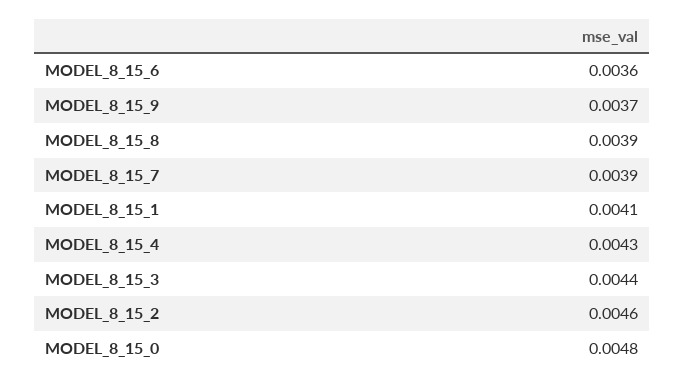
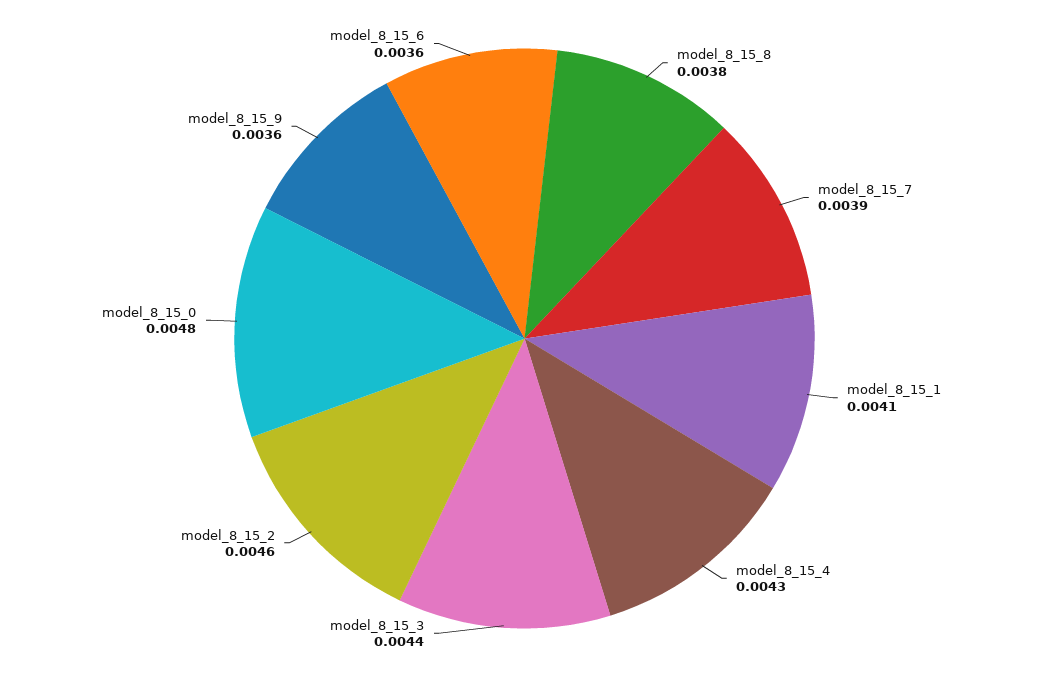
  {
    "MODEL_8_15_6": 0.0036,
-   "MODEL_8_15_9": 0.0037,
+   "MODEL_8_15_9": 0.0036,
-   "MODEL_8_15_8": 0.0039,
+   "MODEL_8_15_8": 0.0038,
    "MODEL_8_15_7": 0.0039,
    "MODEL_8_15_1": 0.0041,
    "MODEL_8_15_4": 0.0043,
    "MODEL_8_15_3": 0.0044,
    "MODEL_8_15_2": 0.0046,
    "MODEL_8_15_0": 0.0048
  }

